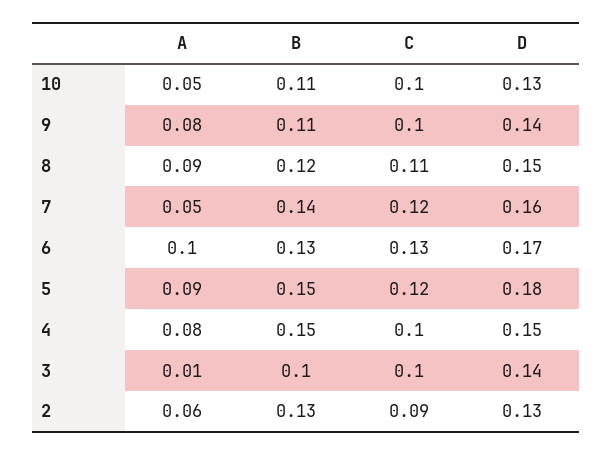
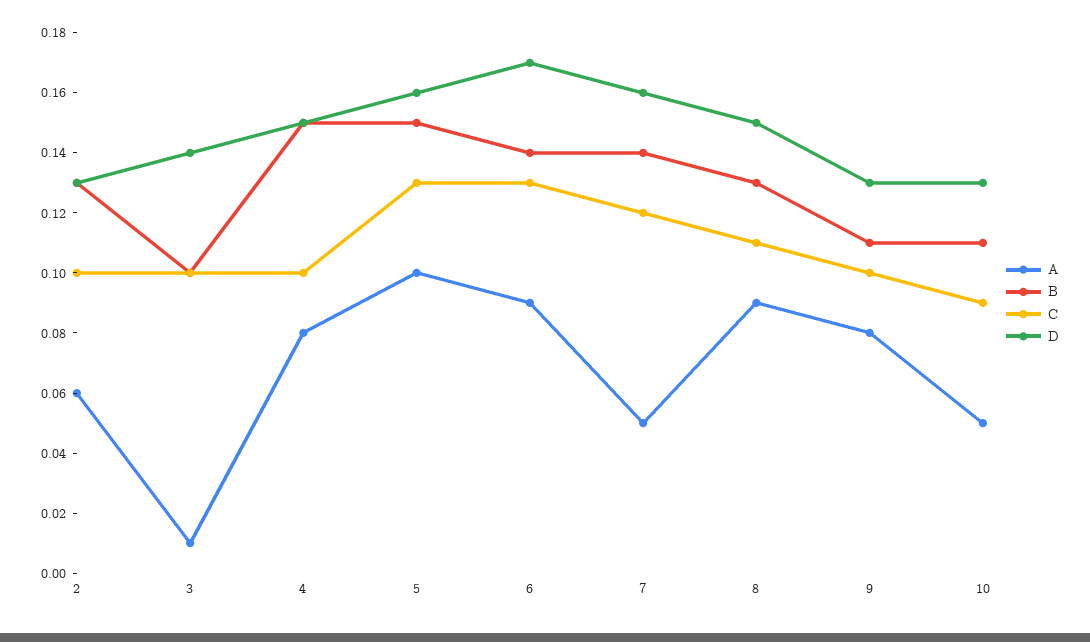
  {
    "A": {
      "10": 0.05,
      "9": 0.08,
      "8": 0.09,
      "7": 0.05,
-     "6": 0.1,
+     "6": 0.09,
-     "5": 0.09,
+     "5": 0.1,
      "4": 0.08,
      "3": 0.01,
      "2": 0.06
    },
    "B": {
      "10": 0.11,
      "9": 0.11,
-     "8": 0.12,
+     "8": 0.13,
      "7": 0.14,
-     "6": 0.13,
+     "6": 0.14,
      "5": 0.15,
      "4": 0.15,
      "3": 0.1,
      "2": 0.13
    },
    "C": {
-     "10": 0.1,
+     "10": 0.09,
      "9": 0.1,
      "8": 0.11,
      "7": 0.12,
      "6": 0.13,
-     "5": 0.12,
+     "5": 0.13,
      "4": 0.1,
      "3": 0.1,
-     "2": 0.09
+     "2": 0.1
    },
    "D": {
      "10": 0.13,
-     "9": 0.14,
+     "9": 0.13,
      "8": 0.15,
      "7": 0.16,
      "6": 0.17,
-     "5": 0.18,
+     "5": 0.16,
      "4": 0.15,
      "3": 0.14,
      "2": 0.13
    }
  }

